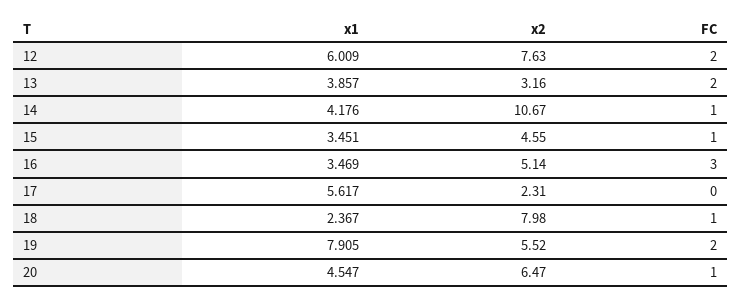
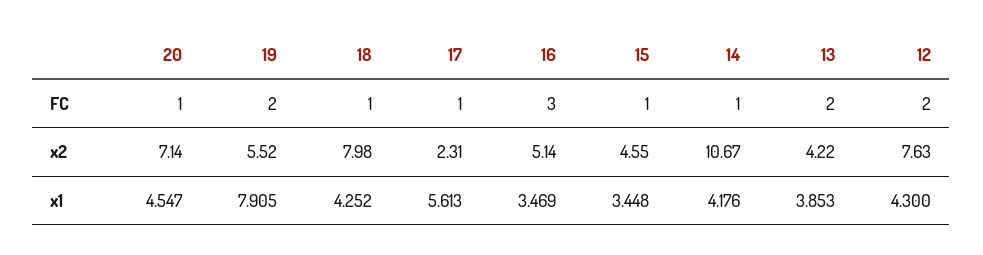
  {
    "x1": {
-     "12": 6.009,
+     "12": 4.3,
-     "13": 3.857,
+     "13": 3.853,
      "14": 4.176,
-     "15": 3.451,
+     "15": 3.448,
      "16": 3.469,
-     "17": 5.617,
+     "17": 5.613,
-     "18": 2.367,
+     "18": 4.252,
      "19": 7.905,
      "20": 4.547
    },
    "x2": {
      "12": 7.63,
-     "13": 3.16,
+     "13": 4.22,
      "14": 10.67,
      "15": 4.55,
      "16": 5.14,
      "17": 2.31,
      "18": 7.98,
      "19": 5.52,
-     "20": 6.47
+     "20": 7.14
    },
    "FC": {
      "12": 2,
      "13": 2,
      "14": 1,
      "15": 1,
      "16": 3,
-     "17": 0,
+     "17": 1,
      "18": 1,
      "19": 2,
      "20": 1
    }
  }

